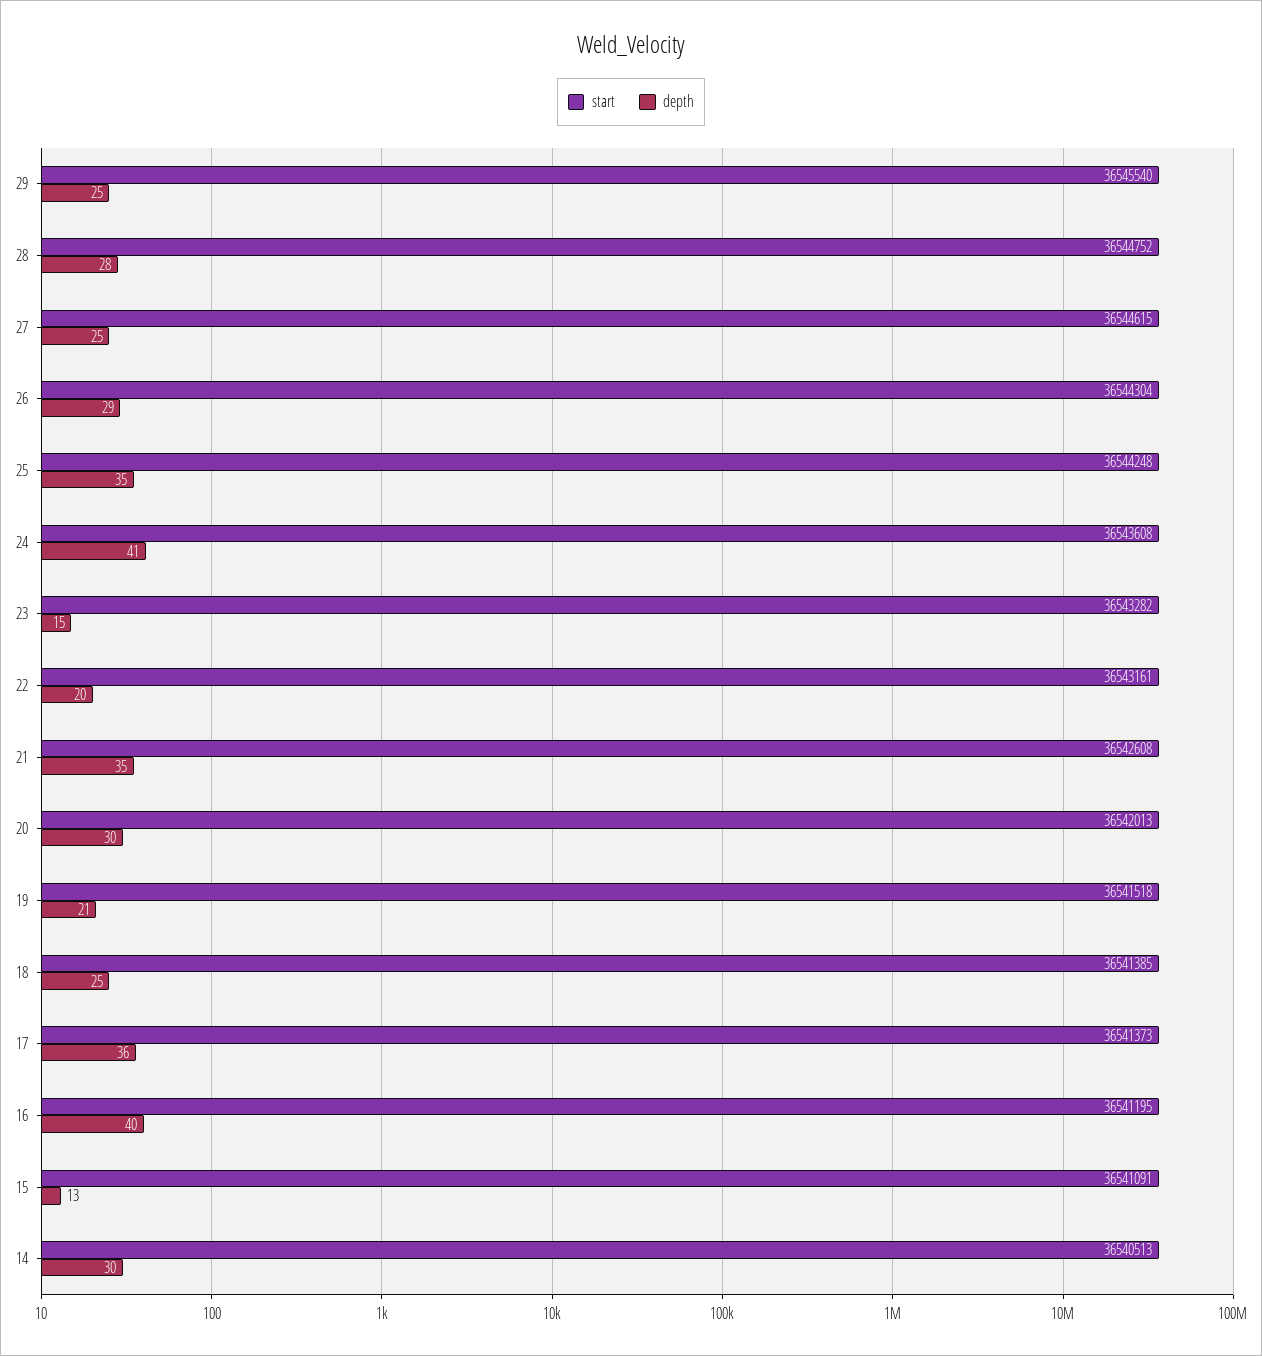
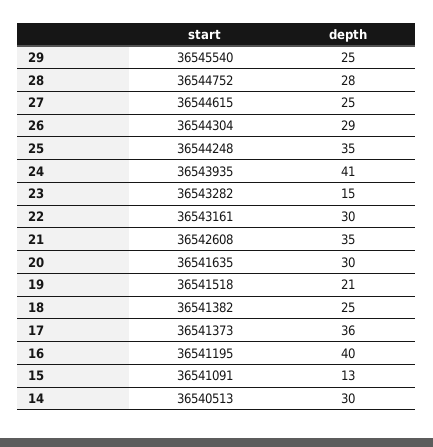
  {
    "start": {
      "29": 36545540,
      "28": 36544752,
      "27": 36544615,
      "26": 36544304,
      "25": 36544248,
-     "24": 36543608,
+     "24": 36543935,
      "23": 36543282,
      "22": 36543161,
      "21": 36542608,
-     "20": 36542013,
+     "20": 36541635,
      "19": 36541518,
-     "18": 36541385,
+     "18": 36541382,
      "17": 36541373,
      "16": 36541195,
      "15": 36541091,
      "14": 36540513
    },
    "depth": {
      "29": 25,
      "28": 28,
      "27": 25,
      "26": 29,
      "25": 35,
      "24": 41,
      "23": 15,
-     "22": 20,
+     "22": 30,
      "21": 35,
      "20": 30,
      "19": 21,
      "18": 25,
      "17": 36,
      "16": 40,
      "15": 13,
      "14": 30
    }
  }

